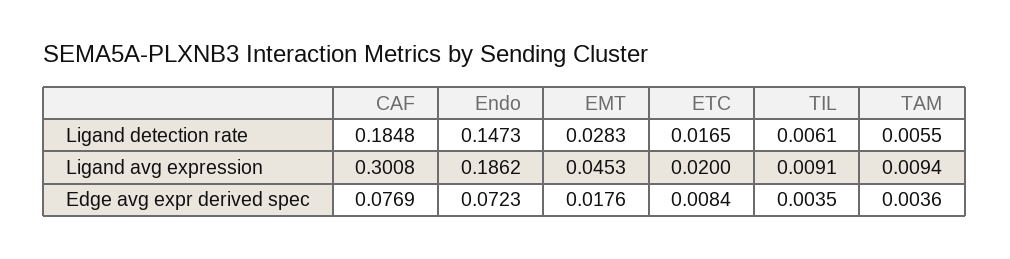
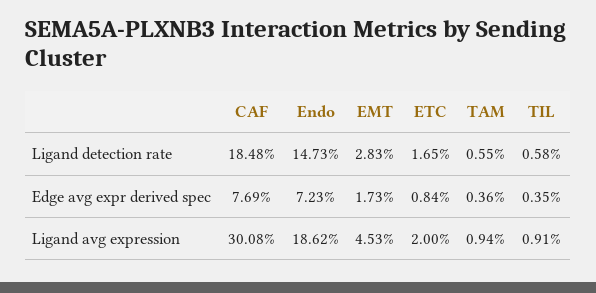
  {
    "CAF": {
      "Ligand detection rate": 0.1848,
      "Ligand avg expression": 0.3008,
      "Edge avg expr derived spec": 0.0769
    },
    "Endo": {
      "Ligand detection rate": 0.1473,
      "Ligand avg expression": 0.1862,
      "Edge avg expr derived spec": 0.0723
    },
    "EMT": {
      "Ligand detection rate": 0.0283,
      "Ligand avg expression": 0.0453,
-     "Edge avg expr derived spec": 0.0176
+     "Edge avg expr derived spec": 0.0173
    },
    "ETC": {
      "Ligand detection rate": 0.0165,
      "Ligand avg expression": 0.02,
      "Edge avg expr derived spec": 0.0084
    },
    "TIL": {
-     "Ligand detection rate": 0.0061,
+     "Ligand detection rate": 0.0058,
      "Ligand avg expression": 0.0091,
      "Edge avg expr derived spec": 0.0035
    },
    "TAM": {
      "Ligand detection rate": 0.0055,
      "Ligand avg expression": 0.0094,
      "Edge avg expr derived spec": 0.0036
    }
  }

